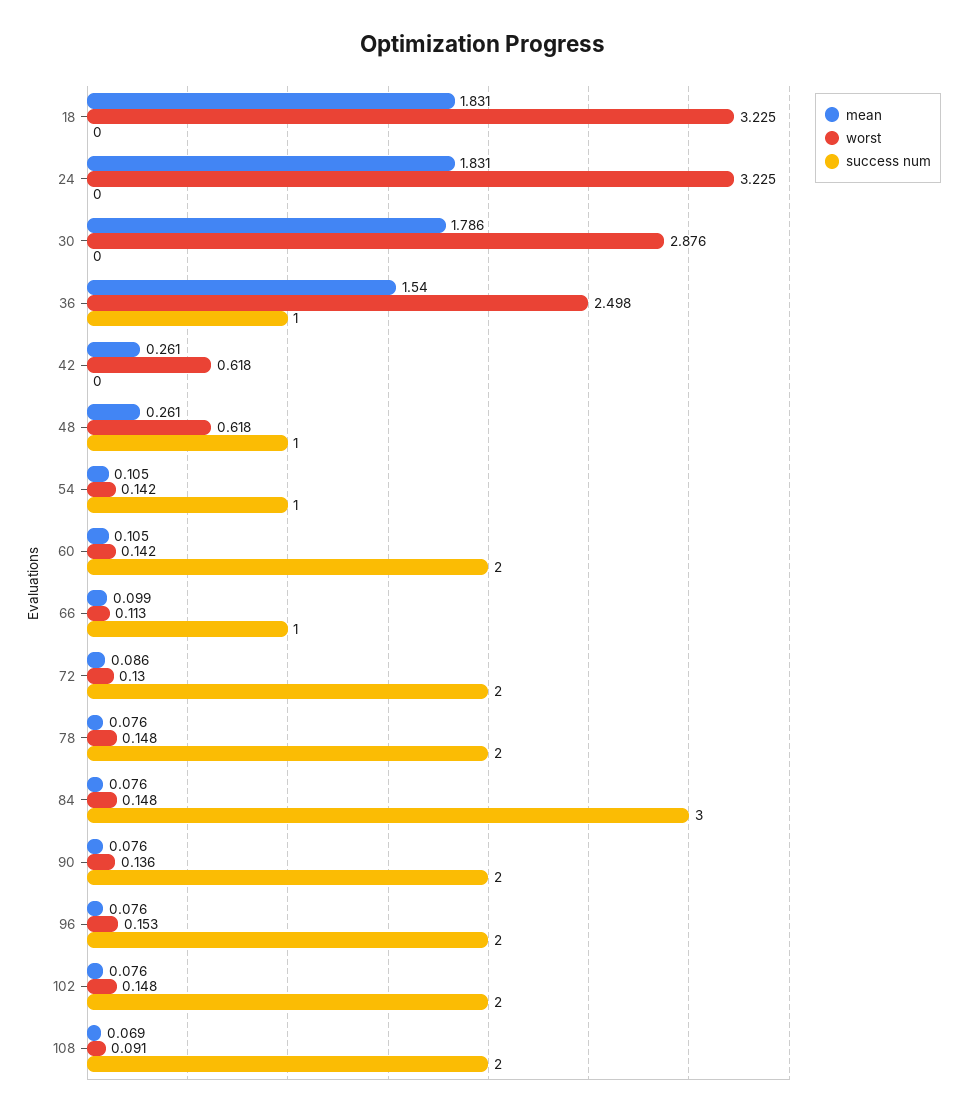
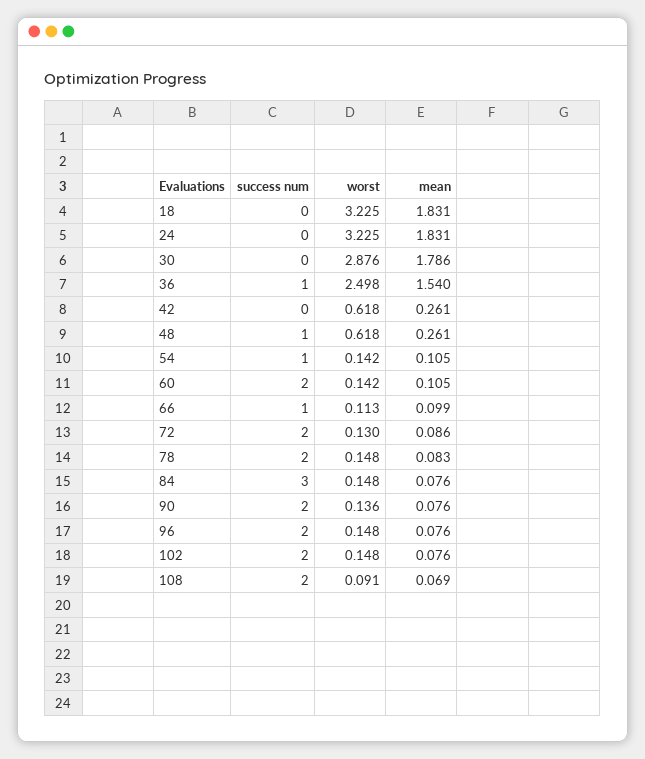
  {
    "mean": {
      "18": 1.831,
      "24": 1.831,
      "30": 1.786,
      "36": 1.54,
      "42": 0.261,
      "48": 0.261,
      "54": 0.105,
      "60": 0.105,
      "66": 0.099,
      "72": 0.086,
-     "78": 0.076,
+     "78": 0.083,
      "84": 0.076,
      "90": 0.076,
      "96": 0.076,
      "102": 0.076,
      "108": 0.069
    },
    "worst": {
      "18": 3.225,
      "24": 3.225,
      "30": 2.876,
      "36": 2.498,
      "42": 0.618,
      "48": 0.618,
      "54": 0.142,
      "60": 0.142,
      "66": 0.113,
      "72": 0.13,
      "78": 0.148,
      "84": 0.148,
      "90": 0.136,
-     "96": 0.153,
+     "96": 0.148,
      "102": 0.148,
      "108": 0.091
    },
    "success num": {
      "18": 0,
      "24": 0,
      "30": 0,
      "36": 1,
      "42": 0,
      "48": 1,
      "54": 1,
      "60": 2,
      "66": 1,
      "72": 2,
      "78": 2,
      "84": 3,
      "90": 2,
      "96": 2,
      "102": 2,
      "108": 2
    }
  }

